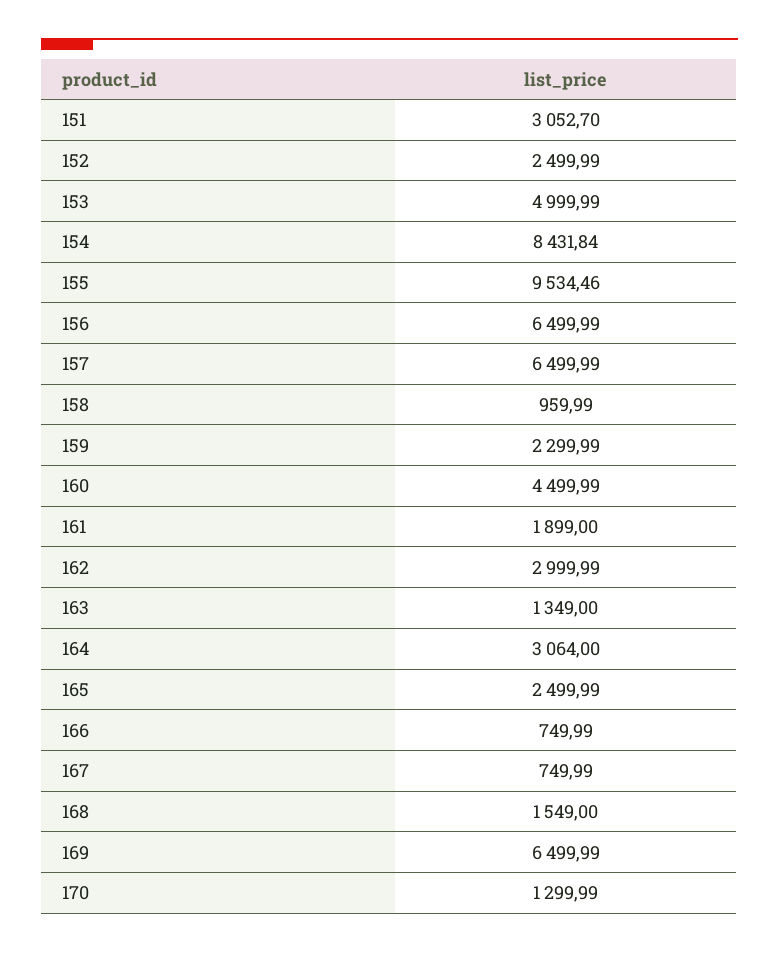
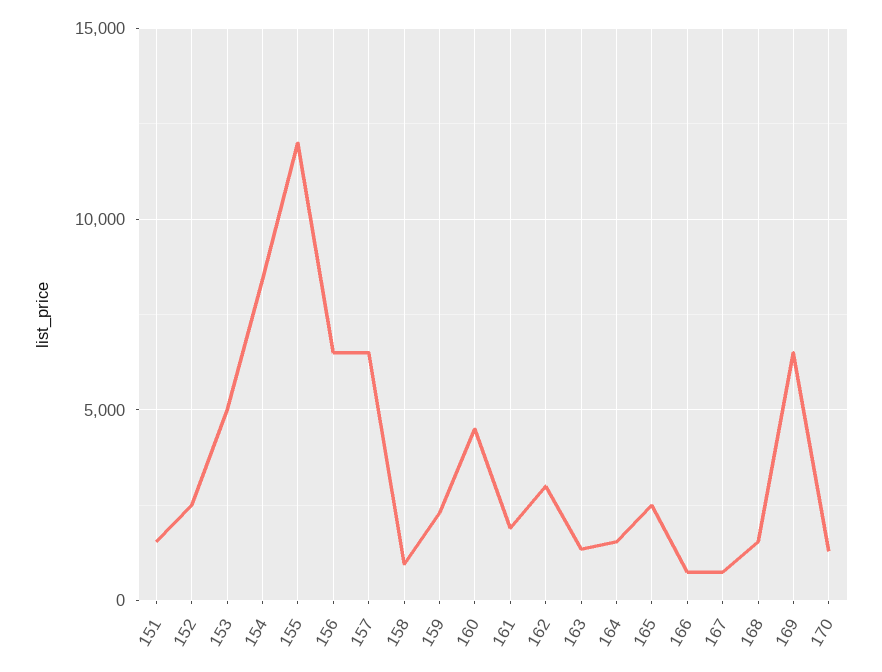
  {
-   "151": 3052.7,
+   "151": 1500,
    "152": 2499.99,
    "153": 4999.99,
    "154": 8431.84,
-   "155": 9534.46,
+   "155": 12000,
    "156": 6499.99,
    "157": 6499.99,
    "158": 959.99,
    "159": 2299.99,
    "160": 4499.99,
    "161": 1899,
    "162": 2999.99,
    "163": 1349,
-   "164": 3064,
+   "164": 1500,
    "165": 2499.99,
    "166": 749.99,
    "167": 749.99,
    "168": 1549,
    "169": 6499.99,
    "170": 1299.99
  }

